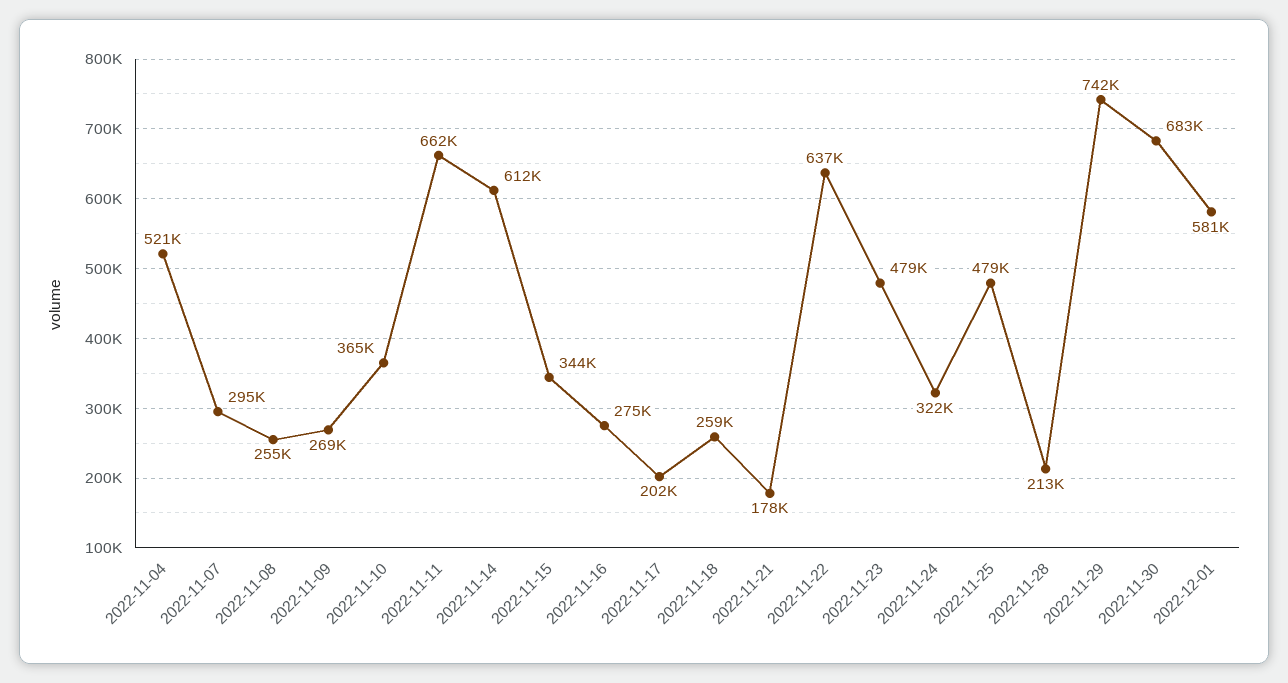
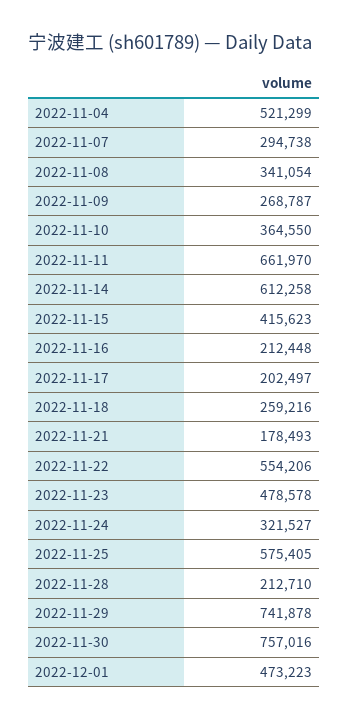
  {
    "2022-11-04": 521299,
    "2022-11-07": 294738,
-   "2022-11-08": 255000,
+   "2022-11-08": 341054,
    "2022-11-09": 268787,
    "2022-11-10": 364550,
    "2022-11-11": 661970,
    "2022-11-14": 612258,
-   "2022-11-15": 344000,
+   "2022-11-15": 415623,
-   "2022-11-16": 275000,
+   "2022-11-16": 212448,
    "2022-11-17": 202497,
    "2022-11-18": 259216,
    "2022-11-21": 178493,
-   "2022-11-22": 637000,
+   "2022-11-22": 554206,
    "2022-11-23": 478578,
    "2022-11-24": 321527,
-   "2022-11-25": 479000,
+   "2022-11-25": 575405,
    "2022-11-28": 212710,
    "2022-11-29": 741878,
-   "2022-11-30": 683000,
+   "2022-11-30": 757016,
-   "2022-12-01": 581000
+   "2022-12-01": 473223
  }

